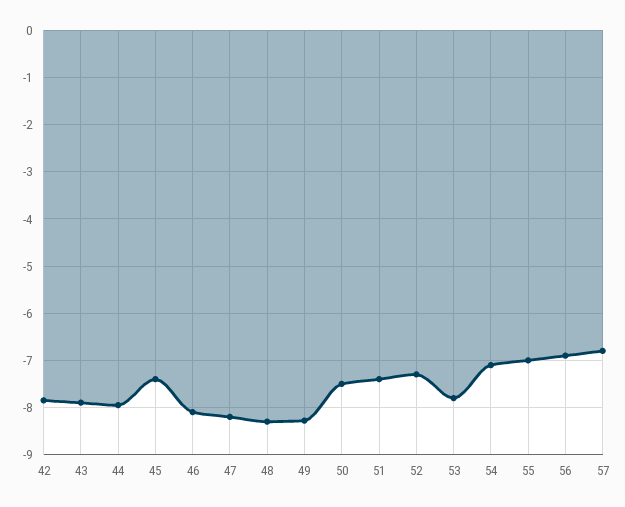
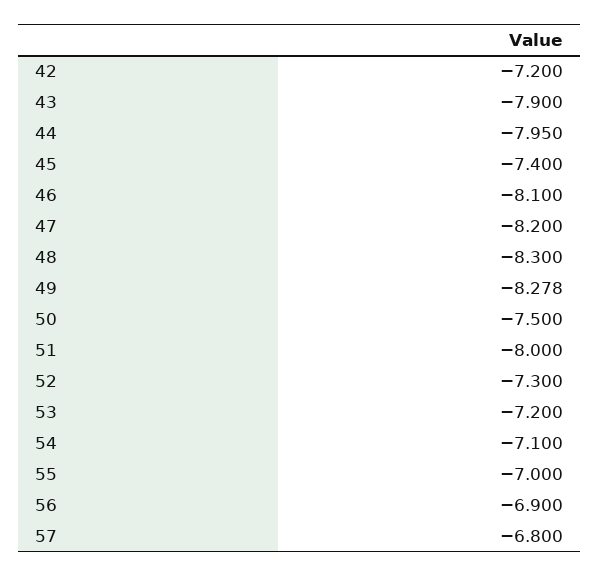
  {
-   "42": -7.8,
+   "42": -7.2,
    "43": -7.9,
    "44": -7.95,
    "45": -7.4,
    "46": -8.1,
    "47": -8.2,
    "48": -8.3,
    "49": -8.278,
    "50": -7.5,
-   "51": -7.4,
+   "51": -8,
    "52": -7.3,
-   "53": -7.8,
+   "53": -7.2,
    "54": -7.1,
    "55": -7,
    "56": -6.9,
    "57": -6.8
  }

